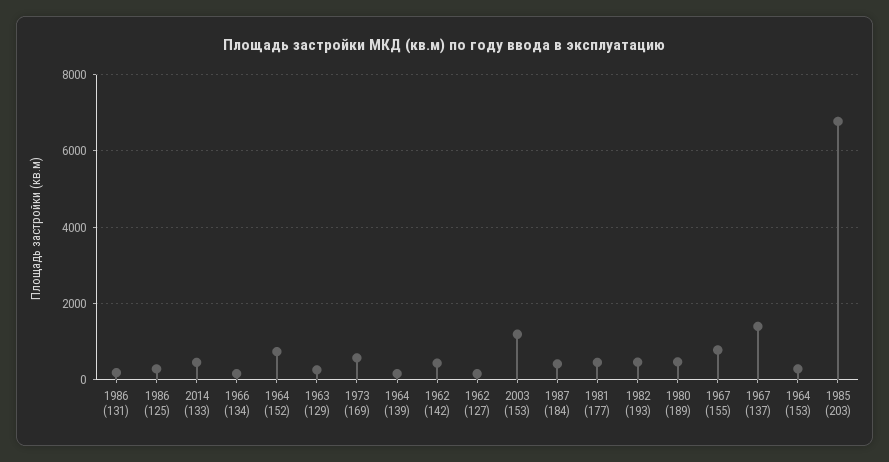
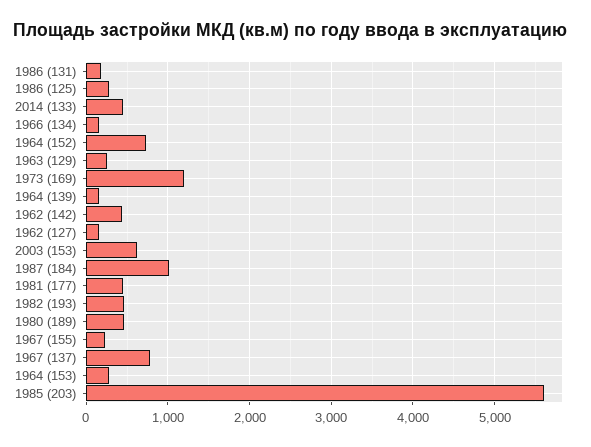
  {
    "1986 (131)": 200,
    "1986 (125)": 300,
    "2014 (133)": 500,
    "1966 (134)": 200,
    "1964 (152)": 700,
    "1963 (129)": 300,
-   "1973 (169)": 600,
+   "1973 (169)": 1200,
    "1964 (139)": 200,
    "1962 (142)": 400,
    "1962 (127)": 200,
-   "2003 (153)": 1200,
+   "2003 (153)": 600,
-   "1987 (184)": 400,
+   "1987 (184)": 1000,
    "1981 (177)": 500,
    "1982 (193)": 500,
    "1980 (189)": 500,
-   "1967 (155)": 800,
+   "1967 (155)": 200,
-   "1967 (137)": 1400,
+   "1967 (137)": 800,
    "1964 (153)": 300,
-   "1985 (203)": 6800
+   "1985 (203)": 5600
  }

